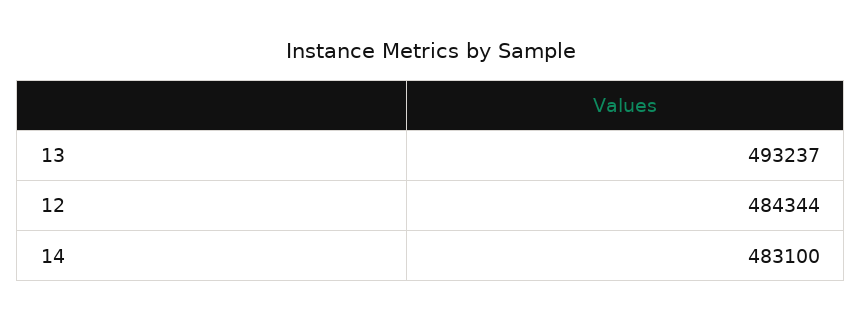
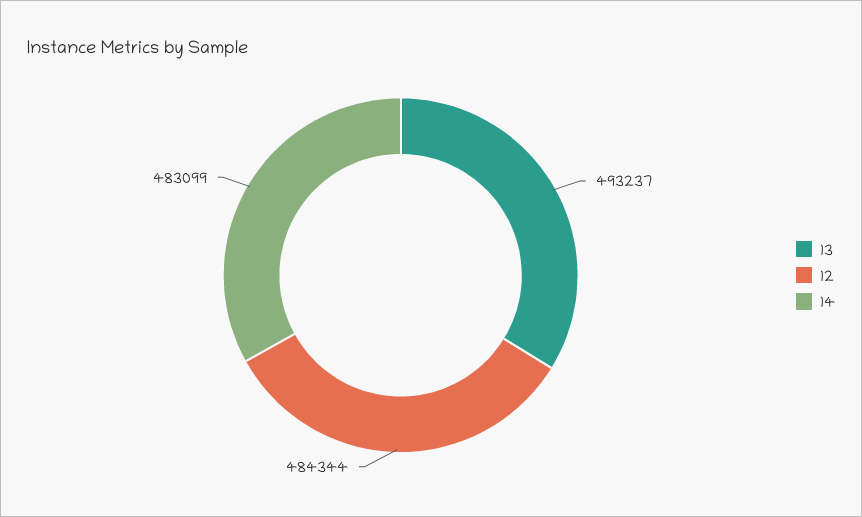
  {
    "13": 493237,
    "12": 484344,
-   "14": 483100
+   "14": 483099
  }

